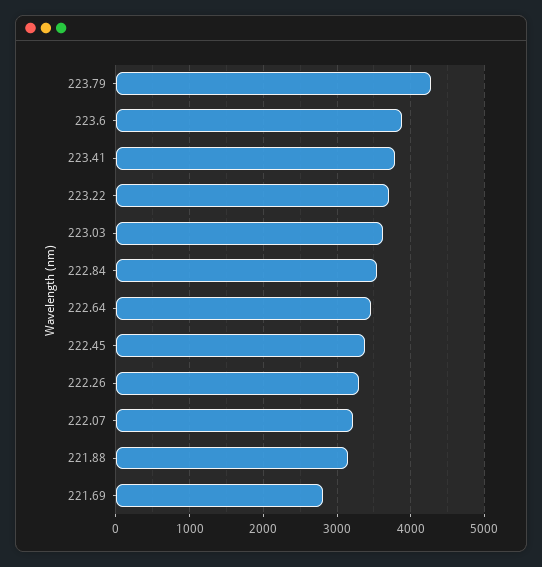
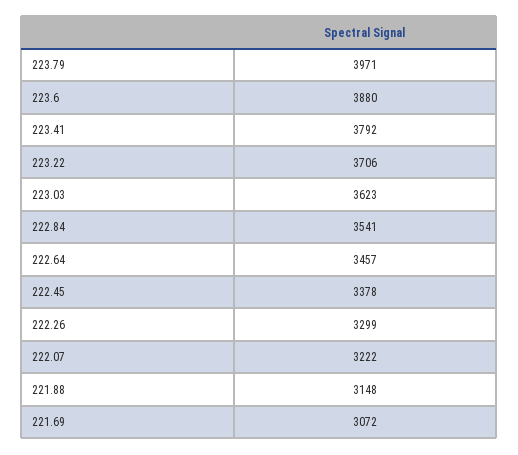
  {
-   "223.79": 4300,
+   "223.79": 3971,
    "223.6": 3880,
    "223.41": 3792,
    "223.22": 3706,
    "223.03": 3623,
    "222.84": 3541,
    "222.64": 3457,
    "222.45": 3378,
    "222.26": 3299,
    "222.07": 3222,
    "221.88": 3148,
-   "221.69": 2800
+   "221.69": 3072
  }

